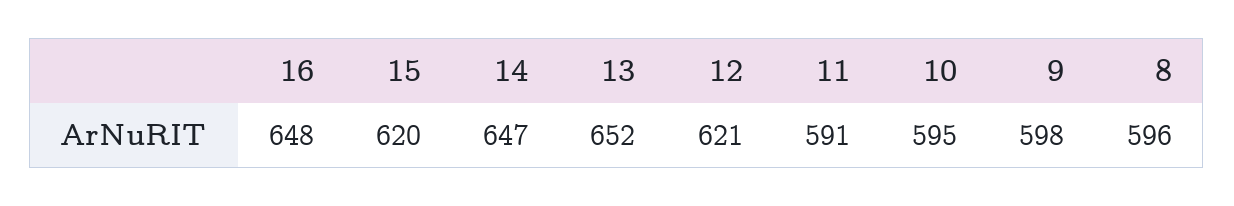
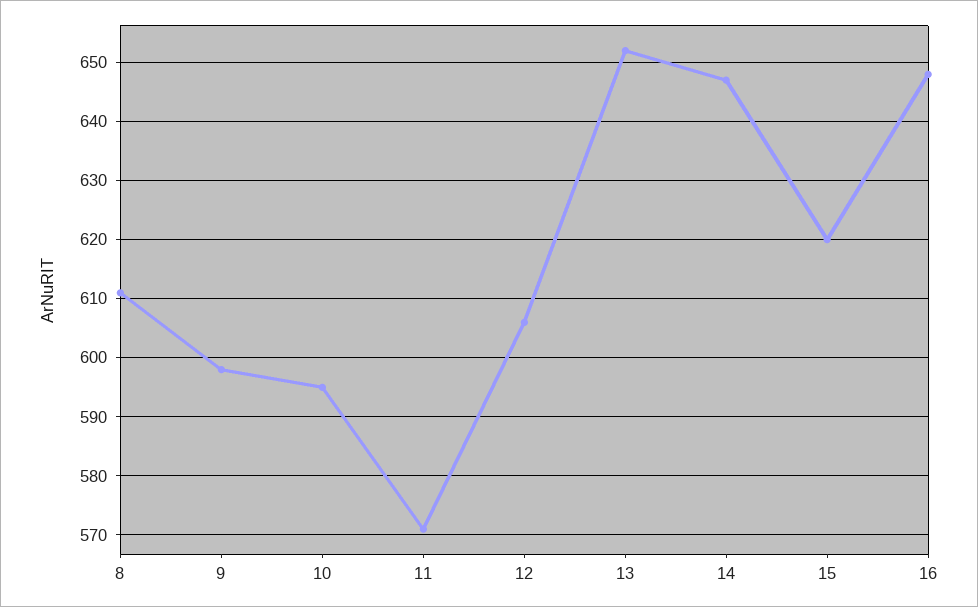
  {
    "16": 648,
    "15": 620,
    "14": 647,
    "13": 652,
-   "12": 621,
+   "12": 605,
-   "11": 591,
+   "11": 570,
    "10": 595,
    "9": 598,
-   "8": 596
+   "8": 610
  }

